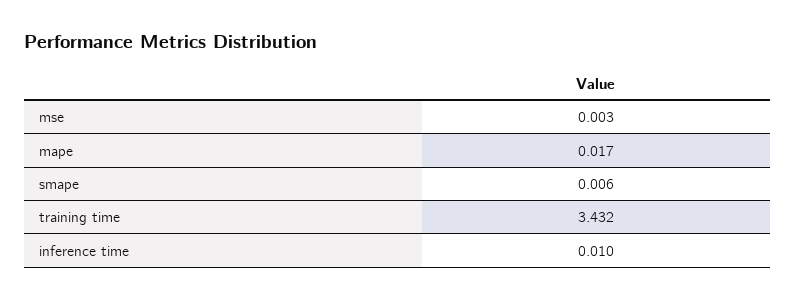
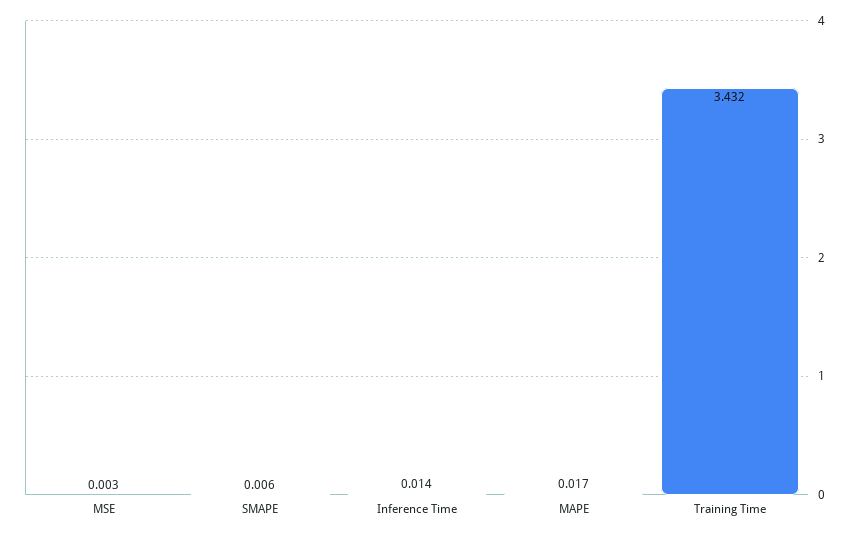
  {
    "mse": 0.003,
    "mape": 0.017,
    "smape": 0.006,
    "training time": 3.432,
-   "inference time": 0.01
+   "inference time": 0.014
  }

